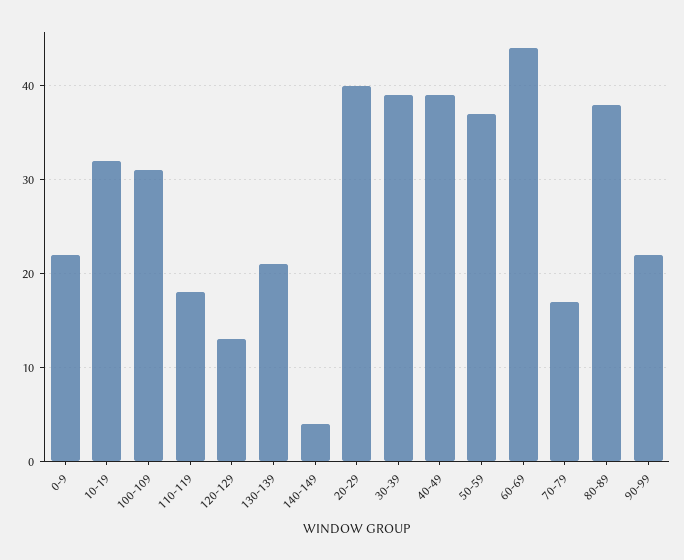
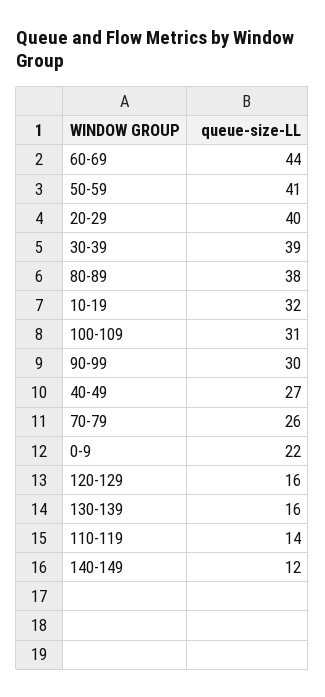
  {
    "0-9": 22,
    "10-19": 32,
    "100-109": 31,
-   "110-119": 18,
+   "110-119": 14,
-   "120-129": 13,
+   "120-129": 16,
-   "130-139": 21,
+   "130-139": 16,
-   "140-149": 4,
+   "140-149": 12,
    "20-29": 40,
    "30-39": 39,
-   "40-49": 39,
+   "40-49": 27,
-   "50-59": 37,
+   "50-59": 41,
    "60-69": 44,
-   "70-79": 17,
+   "70-79": 26,
    "80-89": 38,
-   "90-99": 22
+   "90-99": 30
  }

